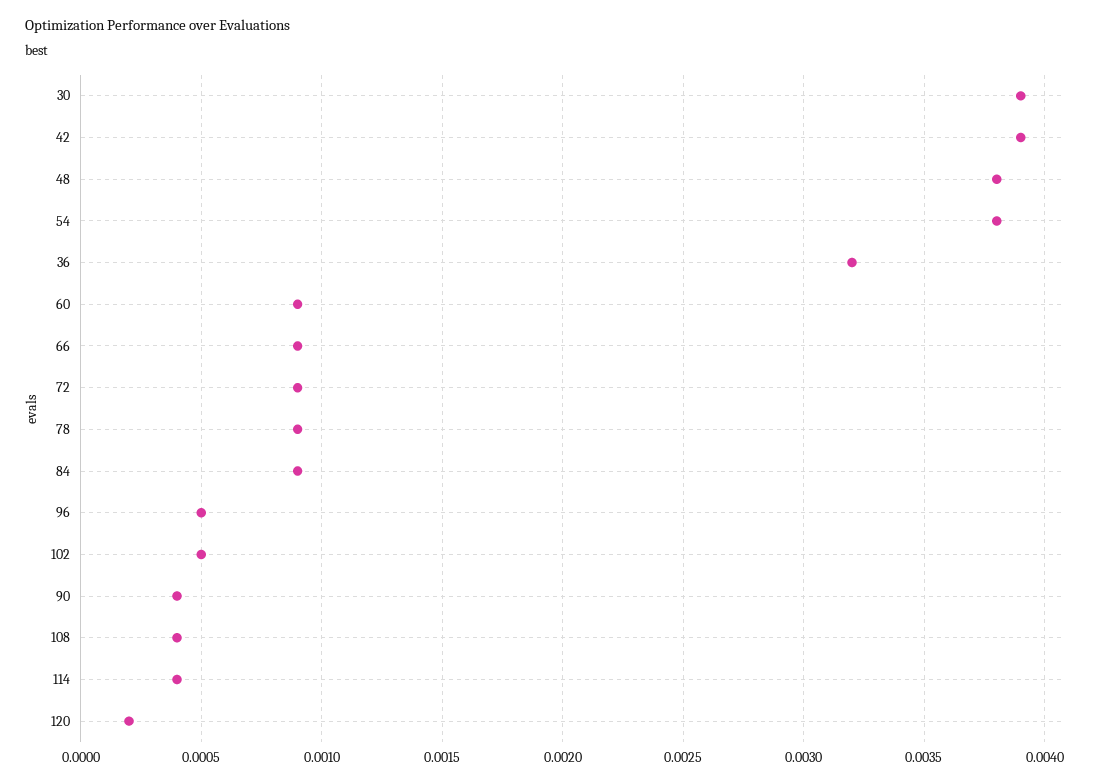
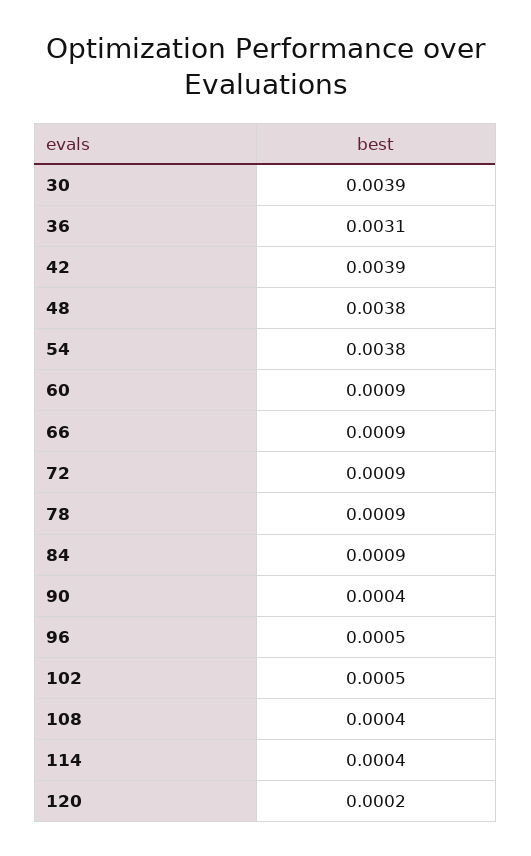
  {
    "30": 0.0039,
    "42": 0.0039,
    "48": 0.0038,
    "54": 0.0038,
-   "36": 0.0032,
+   "36": 0.0031,
    "60": 0.0009,
    "66": 0.0009,
    "72": 0.0009,
    "78": 0.0009,
    "84": 0.0009,
    "96": 0.0005,
    "102": 0.0005,
    "90": 0.0004,
    "108": 0.0004,
    "114": 0.0004,
    "120": 0.0002
  }

